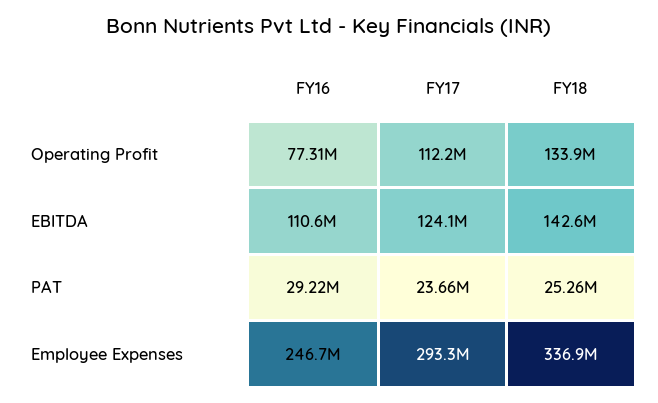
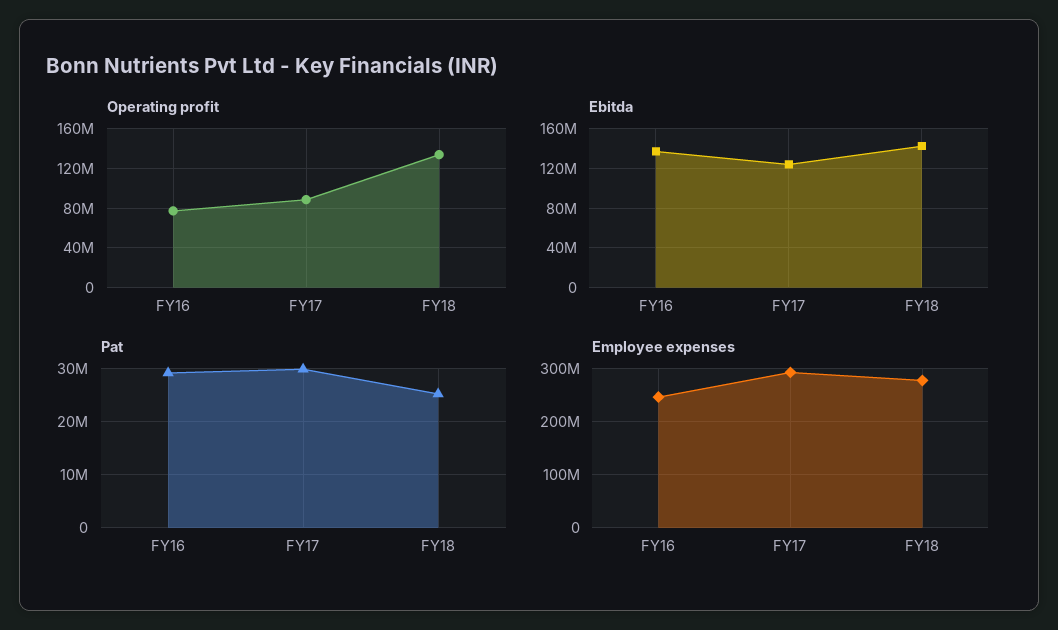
  {
    "Operating Profit": {
      "FY16": 77310000,
-     "FY17": 112200000,
+     "FY17": 90000000,
      "FY18": 133900000
    },
    "EBITDA": {
-     "FY16": 110600000,
+     "FY16": 140000000,
      "FY17": 124100000,
      "FY18": 142600000
    },
    "PAT": {
      "FY16": 29220000,
-     "FY17": 23660000,
+     "FY17": 30000000,
      "FY18": 25260000
    },
    "Employee Expenses": {
      "FY16": 246700000,
      "FY17": 293300000,
-     "FY18": 336900000
+     "FY18": 280000000
    }
  }

